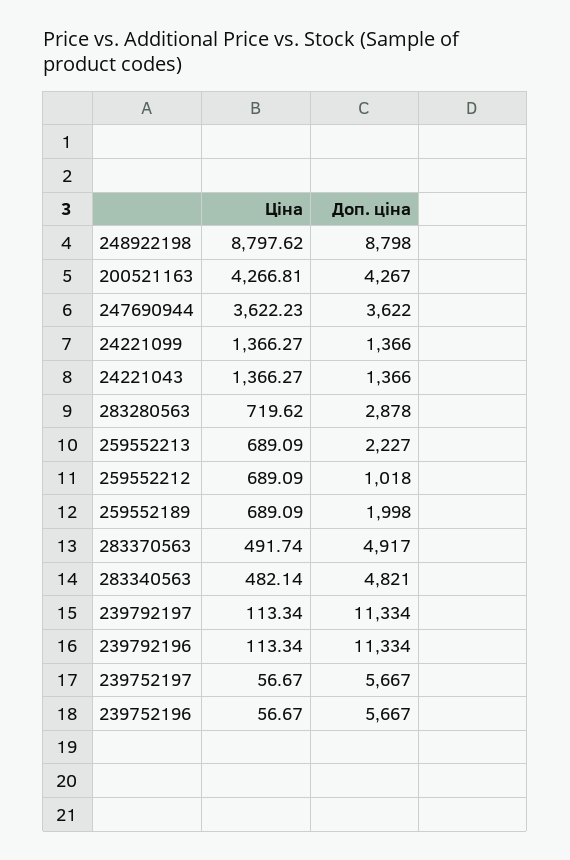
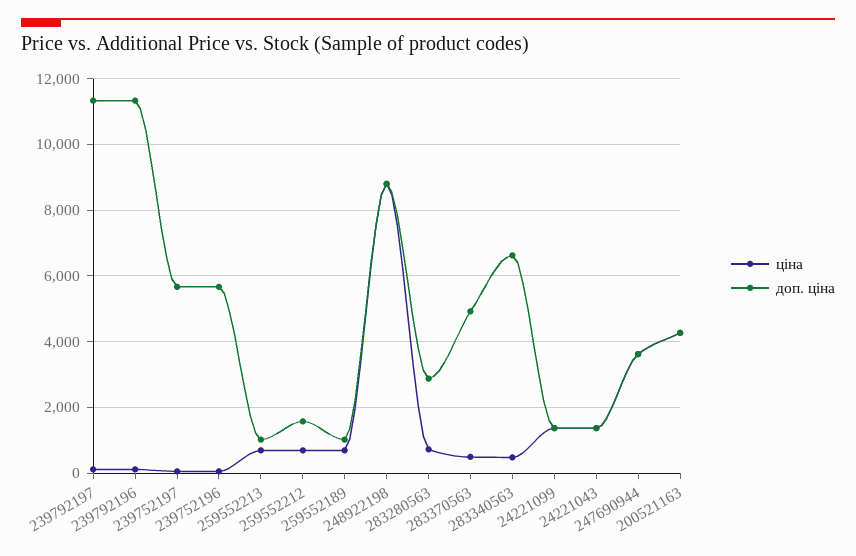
  {
    "Ціна": {
      "248922198": 8797.62,
      "200521163": 4266.81,
      "247690944": 3622.23,
      "24221099": 1366.27,
      "24221043": 1366.27,
      "283280563": 719.62,
      "259552213": 689.09,
      "259552212": 689.09,
      "259552189": 689.09,
      "283370563": 491.74,
      "283340563": 482.14,
      "239792197": 113.34,
      "239792196": 113.34,
      "239752197": 56.67,
      "239752196": 56.67
    },
    "Доп. ціна": {
      "248922198": 8798,
      "200521163": 4267,
      "247690944": 3622,
      "24221099": 1366,
      "24221043": 1366,
      "283280563": 2878,
-     "259552213": 2227,
+     "259552213": 1000,
-     "259552212": 1018,
+     "259552212": 1600,
-     "259552189": 1998,
+     "259552189": 1000,
      "283370563": 4917,
-     "283340563": 4821,
+     "283340563": 6600,
      "239792197": 11334,
      "239792196": 11334,
      "239752197": 5667,
      "239752196": 5667
    }
  }

